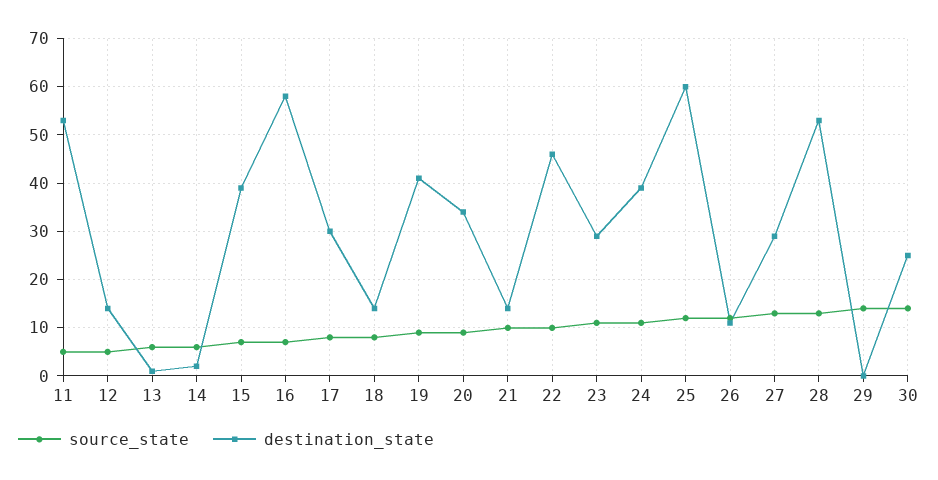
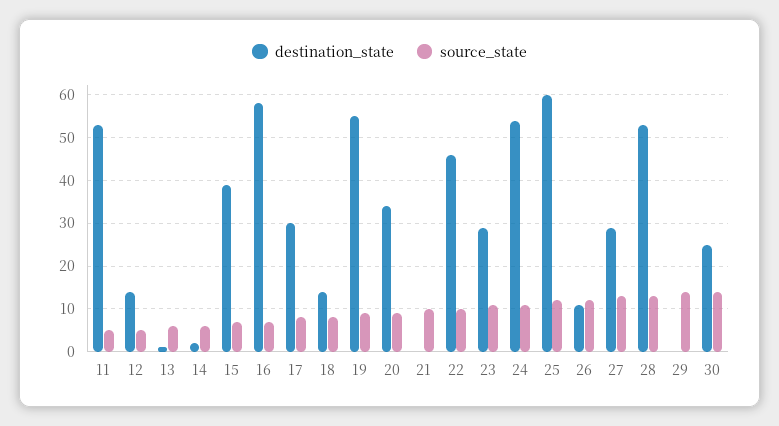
  {
    "source_state": {
      "11": 5,
      "12": 5,
      "13": 5,
      "14": 5,
      "15": 5,
      "16": 5,
      "17": 10,
      "18": 10,
      "19": 10,
      "20": 10,
      "21": 10,
      "22": 10,
      "23": 10,
      "24": 10,
      "25": 10,
      "26": 10,
      "27": 15,
      "28": 15,
      "29": 15,
      "30": 15
    },
    "destination_state": {
      "11": 55,
      "12": 15,
      "13": 0,
      "14": 0,
      "15": 40,
      "16": 60,
      "17": 30,
      "18": 15,
-     "19": 40,
+     "19": 55,
      "20": 35,
-     "21": 15,
+     "21": 0,
      "22": 45,
      "23": 30,
-     "24": 40,
+     "24": 55,
      "25": 60,
      "26": 10,
      "27": 30,
      "28": 55,
      "29": 0,
      "30": 25
    }
  }

